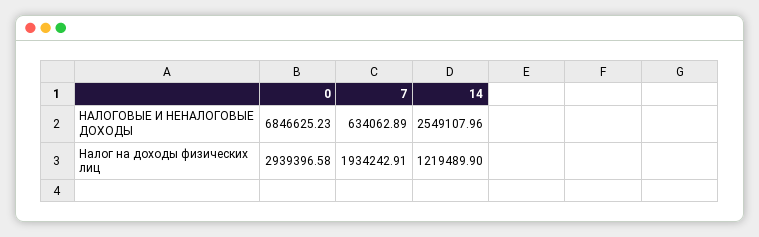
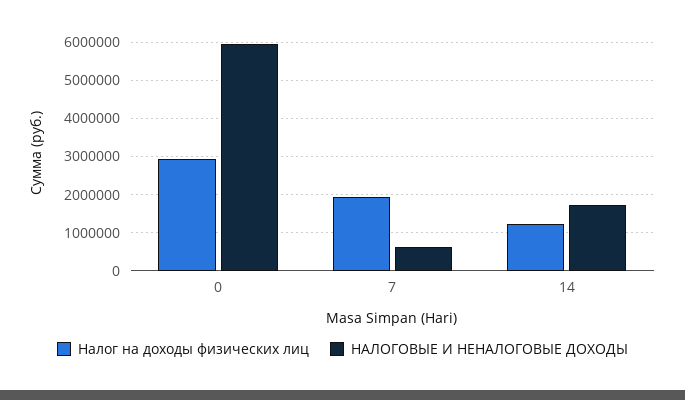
  {
    "НАЛОГОВЫЕ И НЕНАЛОГОВЫЕ ДОХОДЫ": {
-     "0": 6846625.23,
+     "0": 6000000,
      "7": 634062.89,
-     "14": 2549107.96
+     "14": 1800000
    },
    "Налог на доходы физических лиц": {
      "0": 2939396.58,
      "7": 1934242.91,
      "14": 1219489.9
    }
  }

